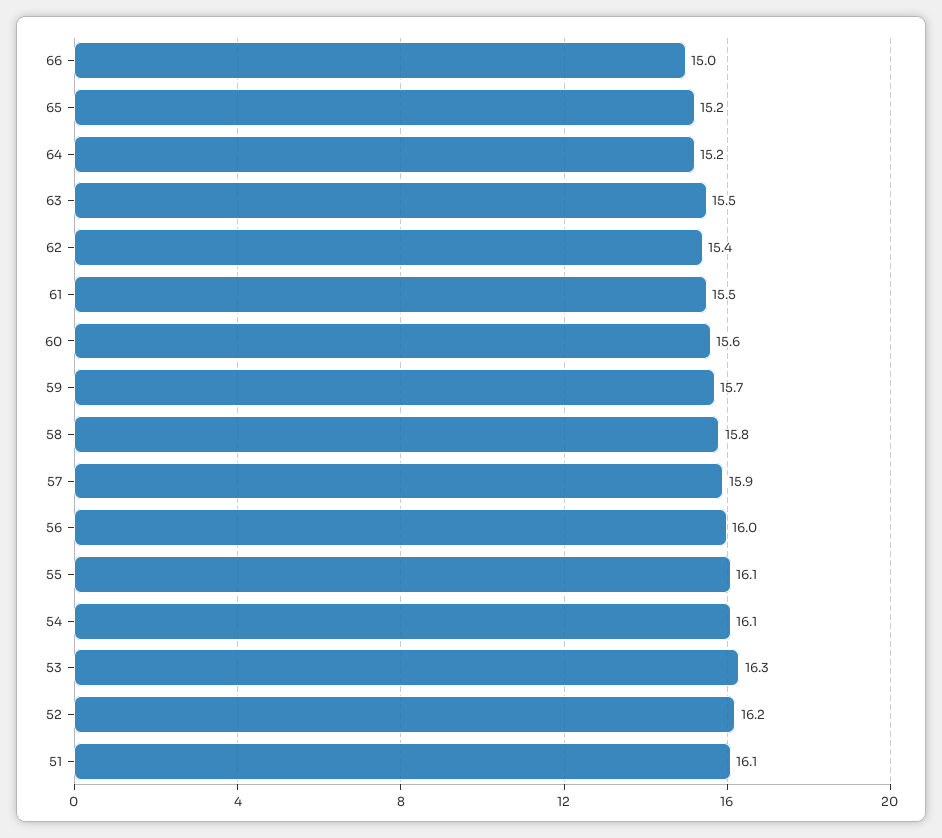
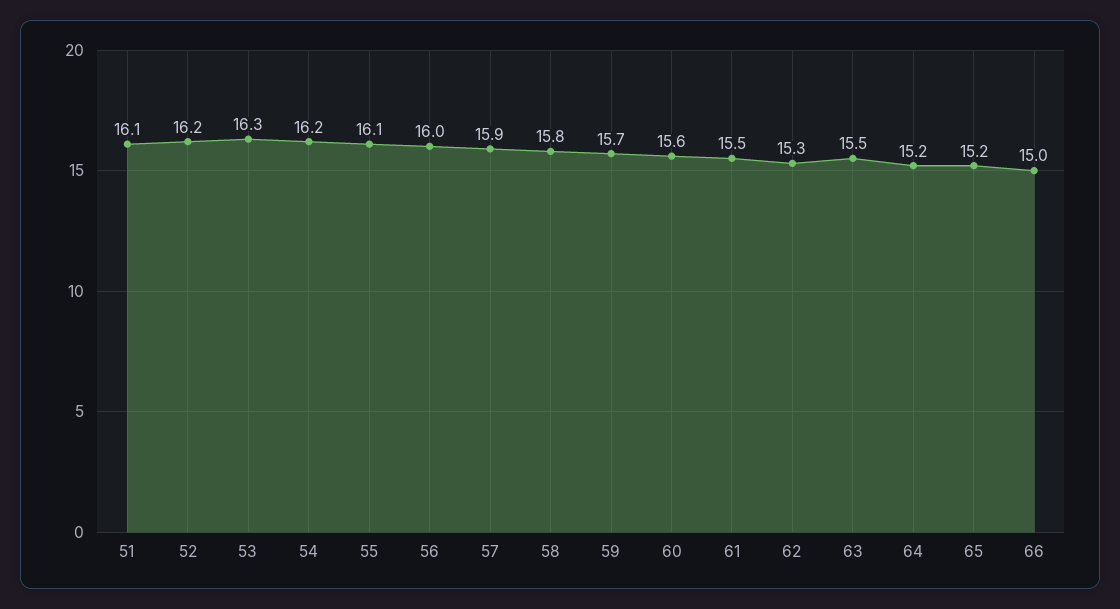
  {
    "66": 15,
    "65": 15.2,
    "64": 15.2,
    "63": 15.5,
-   "62": 15.4,
+   "62": 15.3,
    "61": 15.5,
    "60": 15.6,
    "59": 15.7,
    "58": 15.8,
    "57": 15.9,
    "56": 16,
    "55": 16.1,
-   "54": 16.1,
+   "54": 16.2,
    "53": 16.3,
    "52": 16.2,
    "51": 16.1
  }

